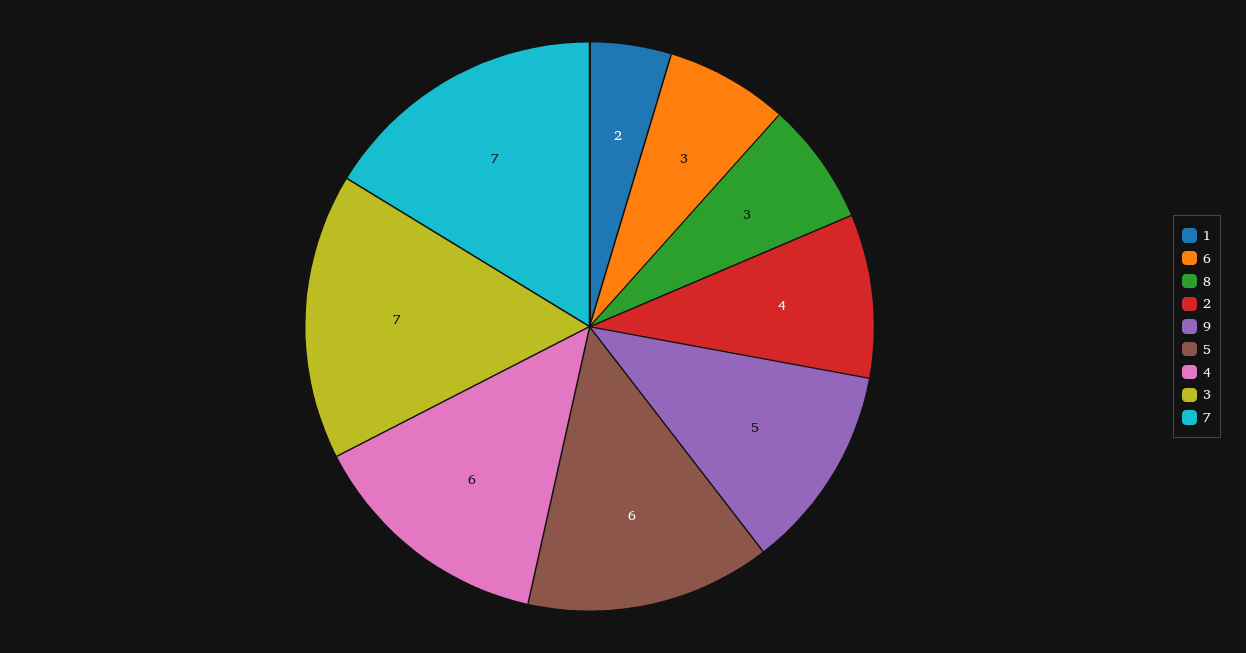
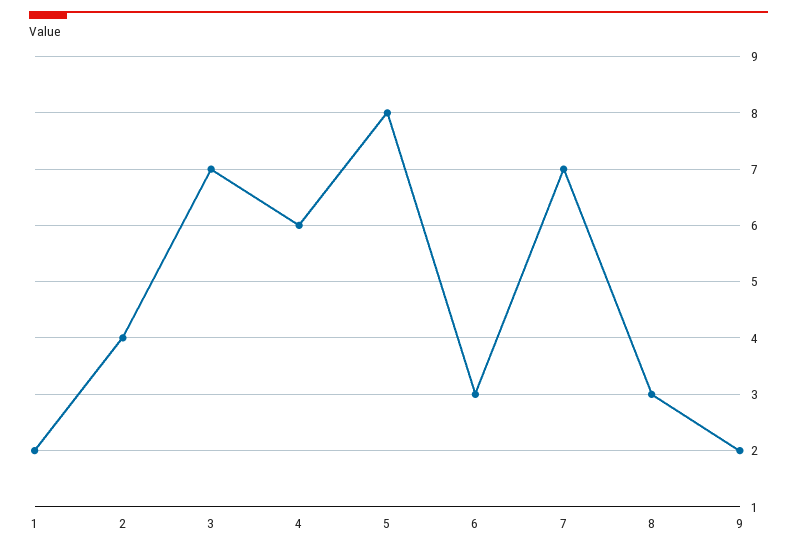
  {
    "1": 2,
    "6": 3,
    "8": 3,
    "2": 4,
-   "9": 5,
+   "9": 2,
-   "5": 6,
+   "5": 8,
    "4": 6,
    "3": 7,
    "7": 7
  }

